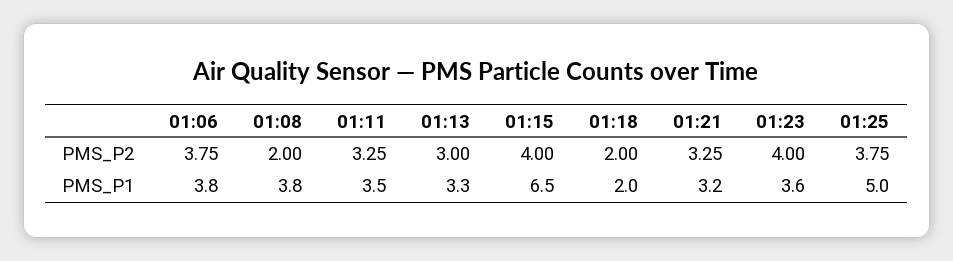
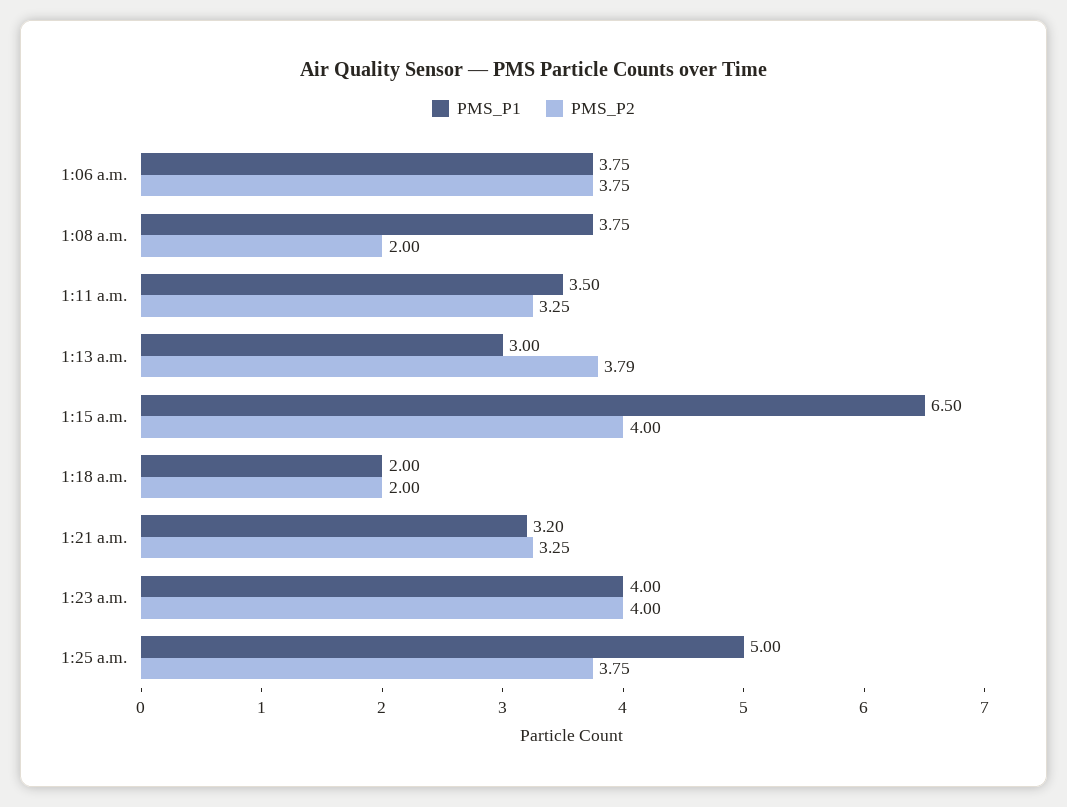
  {
    "PMS_P2": {
      "01:06": 3.75,
      "01:08": 2,
      "01:11": 3.25,
-     "01:13": 3,
+     "01:13": 3.79,
      "01:15": 4,
      "01:18": 2,
      "01:21": 3.25,
      "01:23": 4,
      "01:25": 3.75
    },
    "PMS_P1": {
      "01:06": 3.75,
      "01:08": 3.75,
      "01:11": 3.5,
-     "01:13": 3.3,
+     "01:13": 3,
      "01:15": 6.5,
      "01:18": 2,
      "01:21": 3.2,
-     "01:23": 3.6,
+     "01:23": 4,
      "01:25": 5
    }
  }

